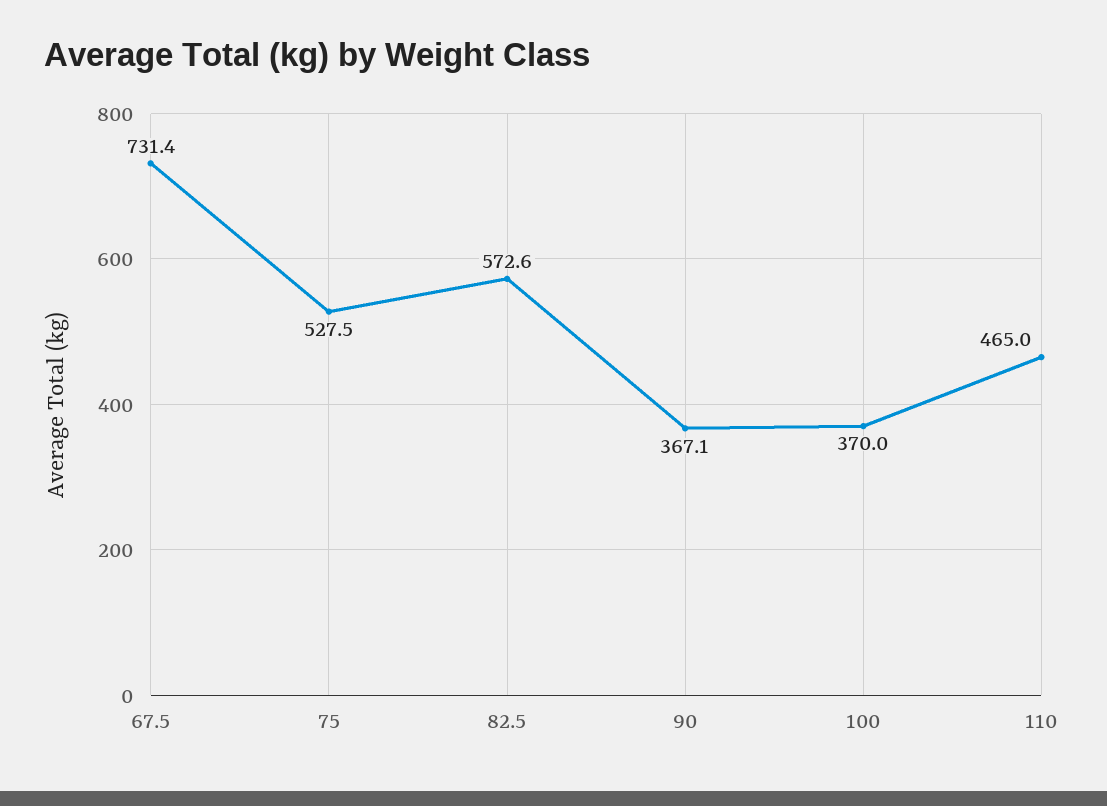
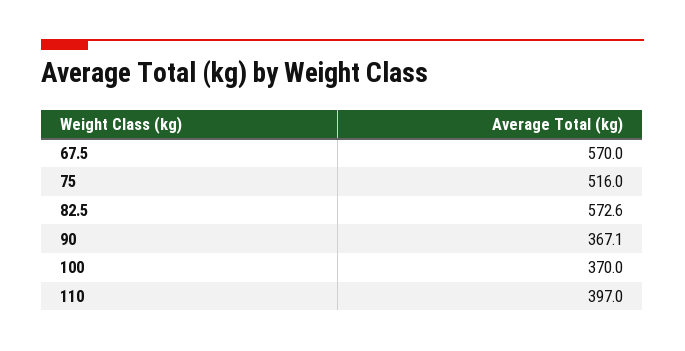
  {
-   "67.5": 731.4,
+   "67.5": 570,
-   "75": 527.5,
+   "75": 516,
    "82.5": 572.6,
    "90": 367.1,
    "100": 370,
-   "110": 465
+   "110": 397
  }

